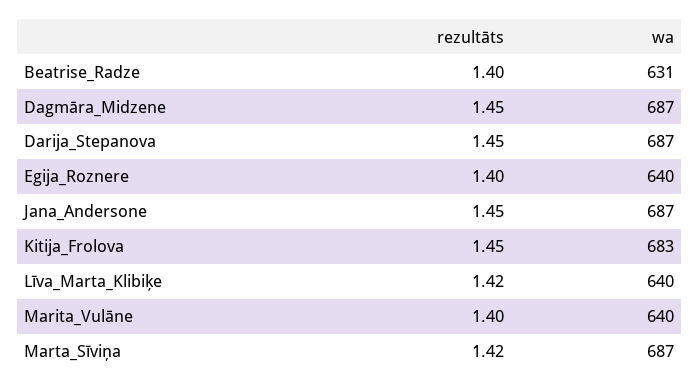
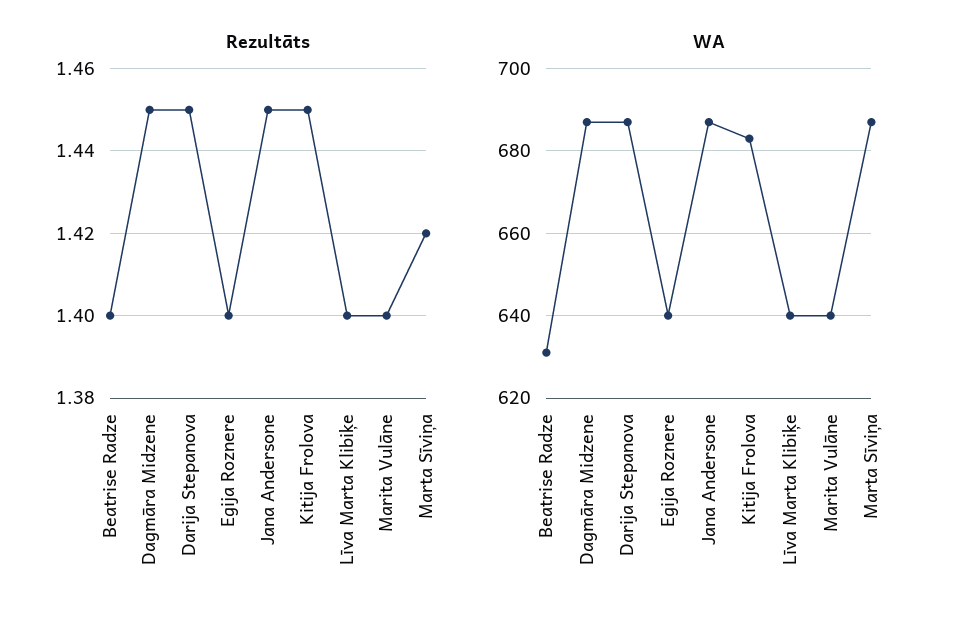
  {
    "rezultāts": {
      "Beatrise_Radze": 1.4,
      "Dagmāra_Midzene": 1.45,
      "Darija_Stepanova": 1.45,
      "Egija_Roznere": 1.4,
      "Jana_Andersone": 1.45,
      "Kitija_Frolova": 1.45,
-     "Līva_Marta_Klibiķe": 1.42,
+     "Līva_Marta_Klibiķe": 1.4,
      "Marita_Vulāne": 1.4,
      "Marta_Sīviņa": 1.42
    },
    "wa": {
      "Beatrise_Radze": 631,
      "Dagmāra_Midzene": 687,
      "Darija_Stepanova": 687,
      "Egija_Roznere": 640,
      "Jana_Andersone": 687,
      "Kitija_Frolova": 683,
      "Līva_Marta_Klibiķe": 640,
      "Marita_Vulāne": 640,
      "Marta_Sīviņa": 687
    }
  }

